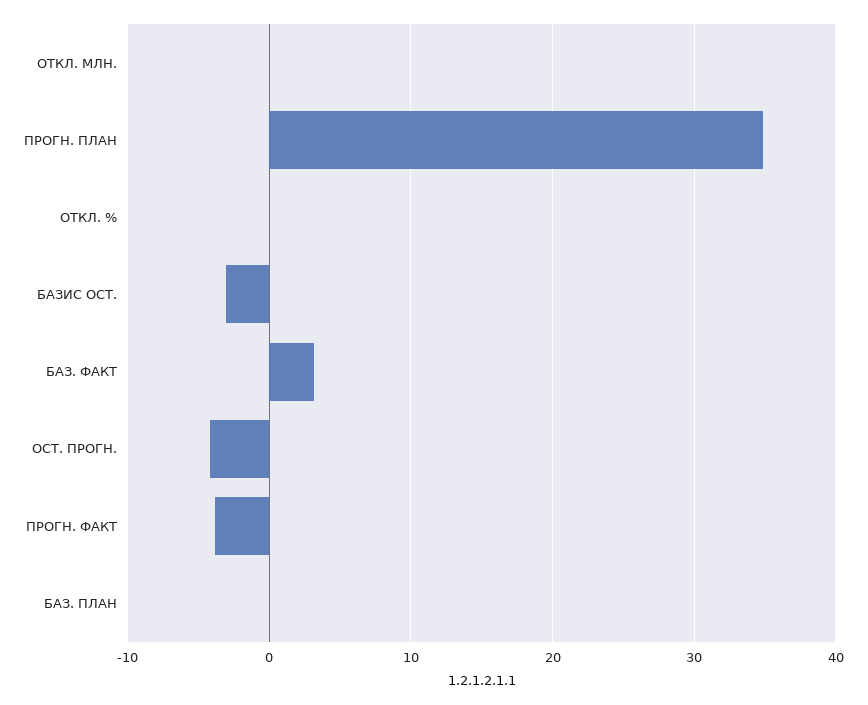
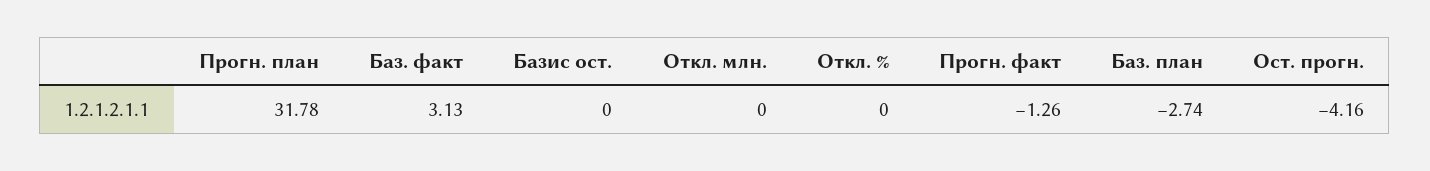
  {
    "ОТКЛ. МЛН.": 0,
-   "ПРОГН. ПЛАН": 35,
+   "ПРОГН. ПЛАН": 31.78,
    "ОТКЛ. %": 0,
-   "БАЗИС ОСТ.": -3,
+   "БАЗИС ОСТ.": 0,
    "БАЗ. ФАКТ": 3.13,
    "ОСТ. ПРОГН.": -4.16,
-   "ПРОГН. ФАКТ": -4,
+   "ПРОГН. ФАКТ": -1.26,
-   "БАЗ. ПЛАН": 0
+   "БАЗ. ПЛАН": -2.74
  }

